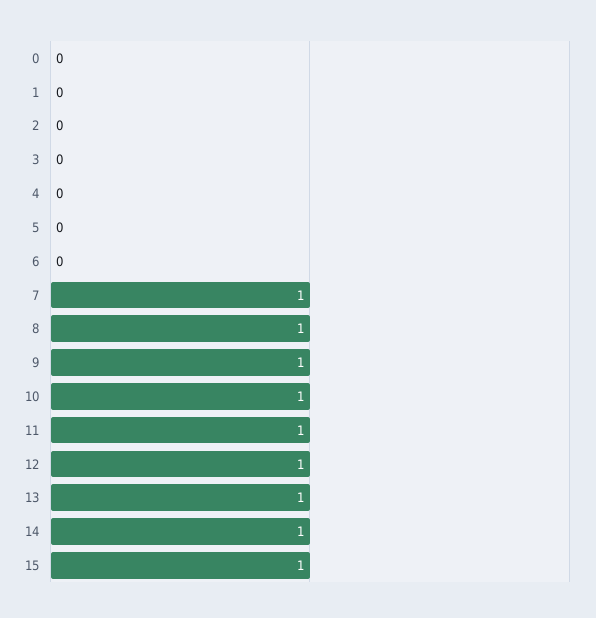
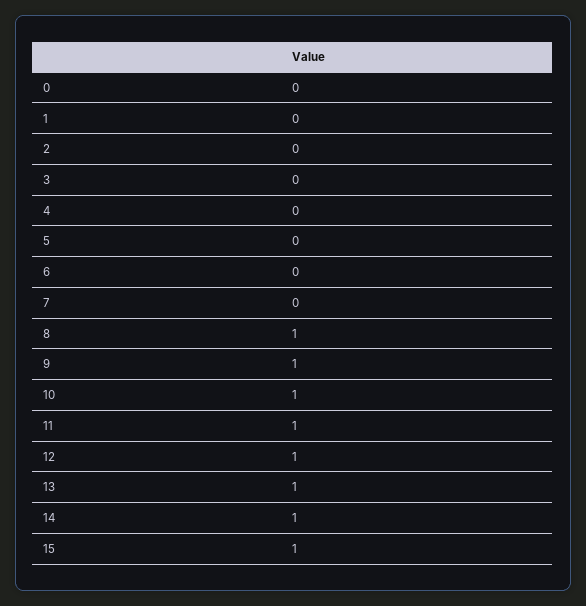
  {
    "0": 0,
    "1": 0,
    "2": 0,
    "3": 0,
    "4": 0,
    "5": 0,
    "6": 0,
-   "7": 1,
+   "7": 0,
    "8": 1,
    "9": 1,
    "10": 1,
    "11": 1,
    "12": 1,
    "13": 1,
    "14": 1,
    "15": 1
  }

